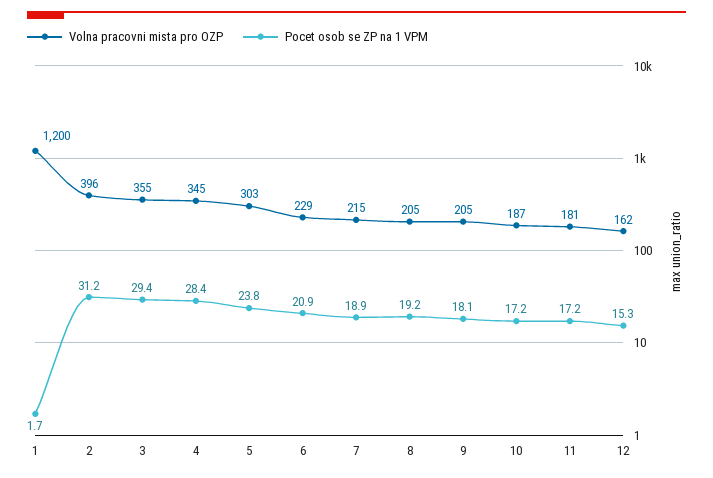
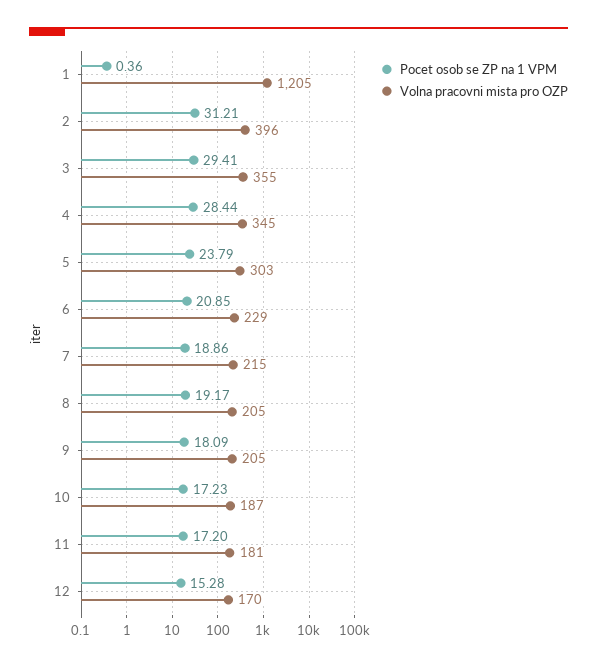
  {
    "Volna pracovni mista pro OZP": {
-     "1": 1200,
+     "1": 1205,
      "2": 396,
      "3": 355,
      "4": 345,
      "5": 303,
      "6": 229,
      "7": 215,
      "8": 205,
      "9": 205,
      "10": 187,
      "11": 181,
-     "12": 162
+     "12": 170
    },
    "Pocet osob se ZP na 1 VPM": {
-     "1": 1.7,
+     "1": 0.36,
      "2": 31.21,
      "3": 29.41,
      "4": 28.44,
      "5": 23.79,
      "6": 20.85,
      "7": 18.86,
      "8": 19.17,
      "9": 18.09,
      "10": 17.23,
      "11": 17.2,
      "12": 15.28
    }
  }

